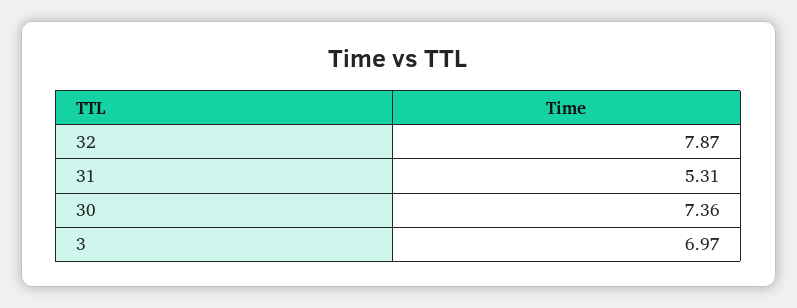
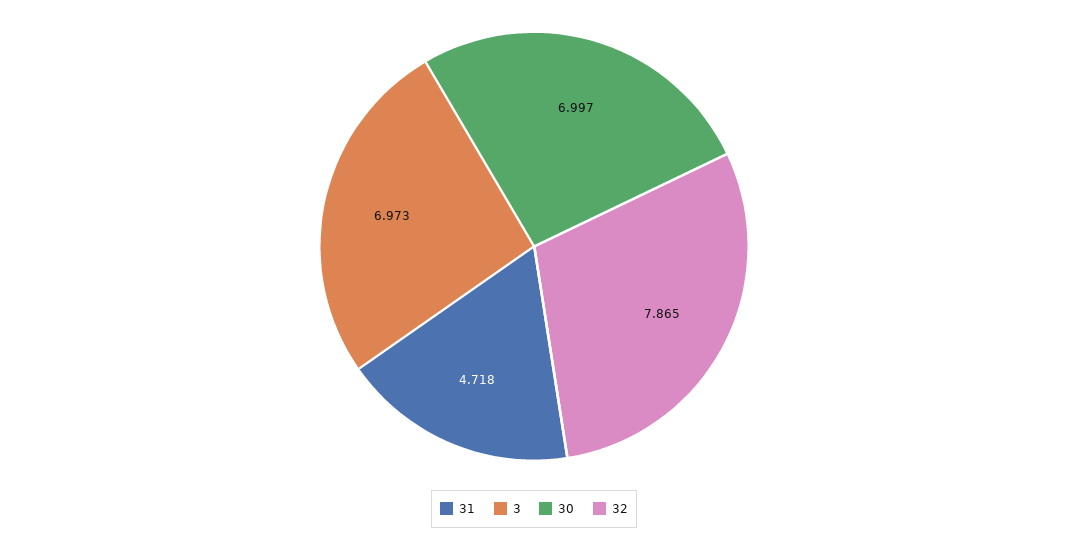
  {
    "32": 7.865,
-   "31": 5.31,
+   "31": 4.718,
-   "30": 7.36,
+   "30": 6.997,
    "3": 6.973
  }

